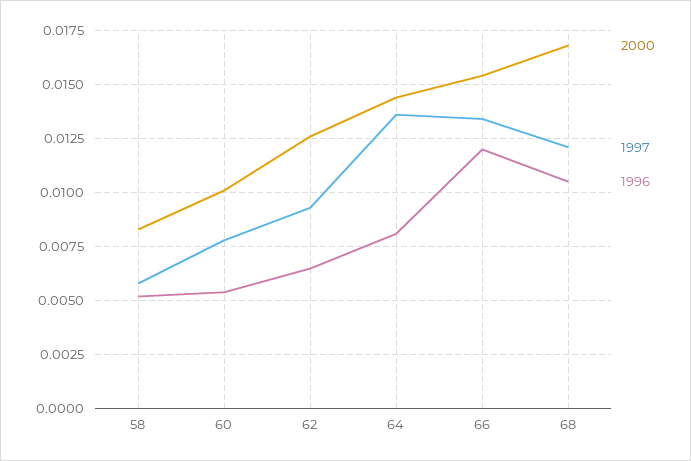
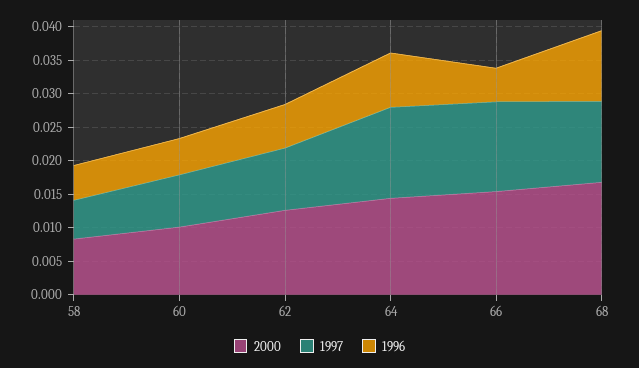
  {
    "2000": {
      "58": 0.0085,
      "60": 0.01,
      "62": 0.0125,
      "64": 0.0145,
      "66": 0.0155,
      "68": 0.017
    },
    "1997": {
      "58": 0.006,
      "60": 0.008,
      "62": 0.0095,
      "64": 0.0135,
      "66": 0.0135,
      "68": 0.012
    },
    "1996": {
      "58": 0.005,
      "60": 0.0055,
      "62": 0.0065,
      "64": 0.008,
-     "66": 0.012,
+     "66": 0.005,
      "68": 0.0105
    }
  }

